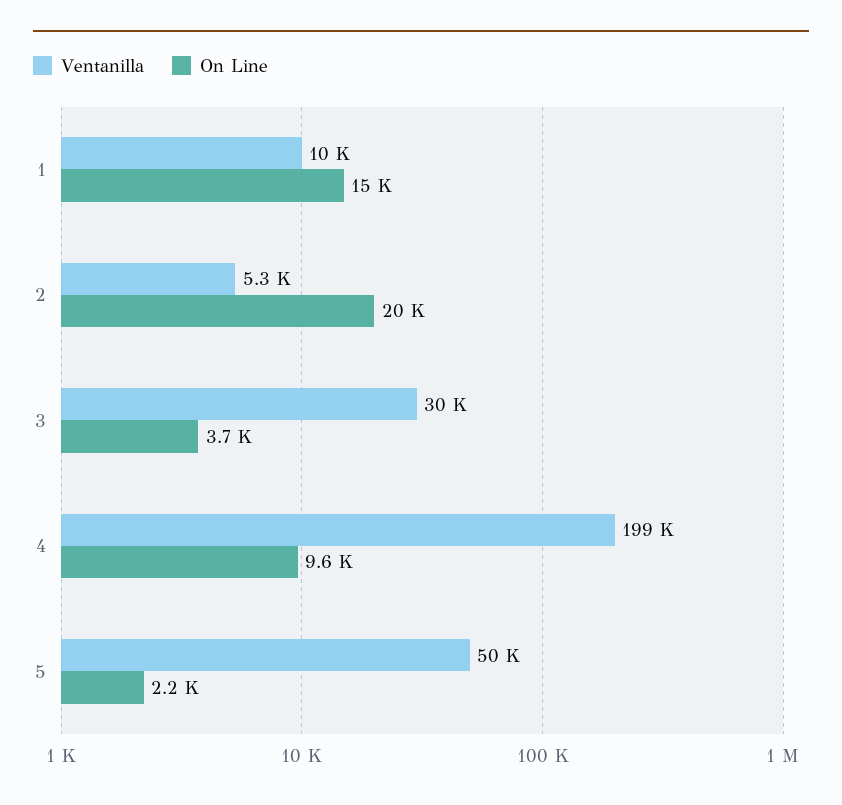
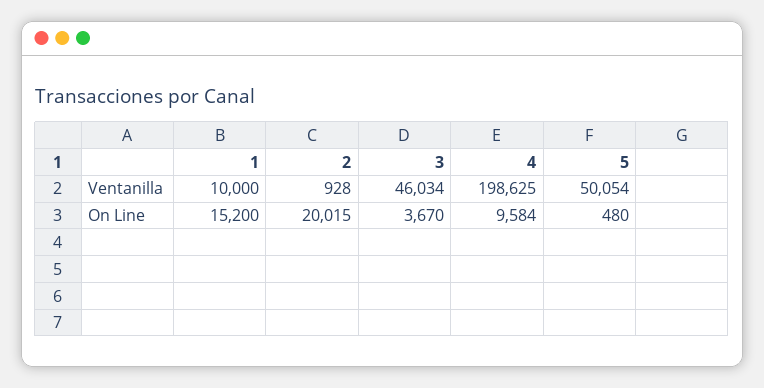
  {
    "Ventanilla": {
      "1": 10000,
-     "2": 5300,
+     "2": 928,
-     "3": 30000,
+     "3": 46034,
      "4": 198625,
      "5": 50054
    },
    "On Line": {
      "1": 15200,
      "2": 20015,
      "3": 3670,
      "4": 9584,
-     "5": 2200
+     "5": 480
    }
  }

